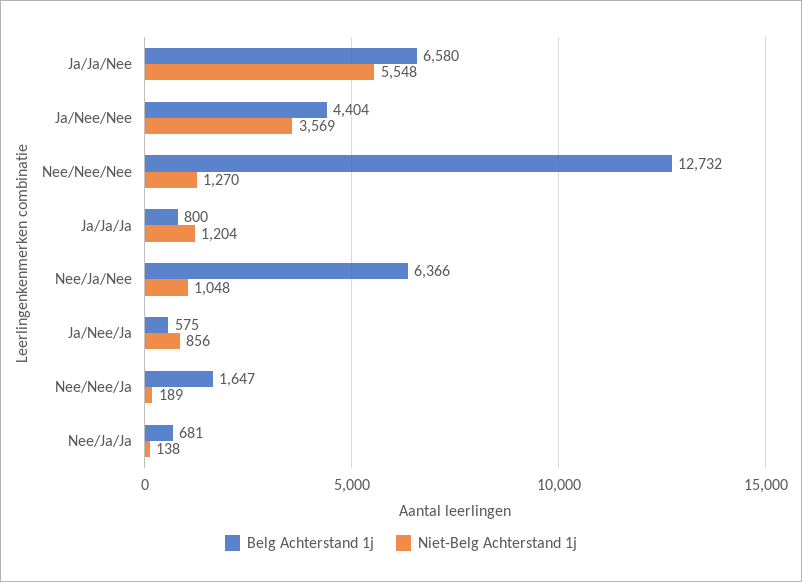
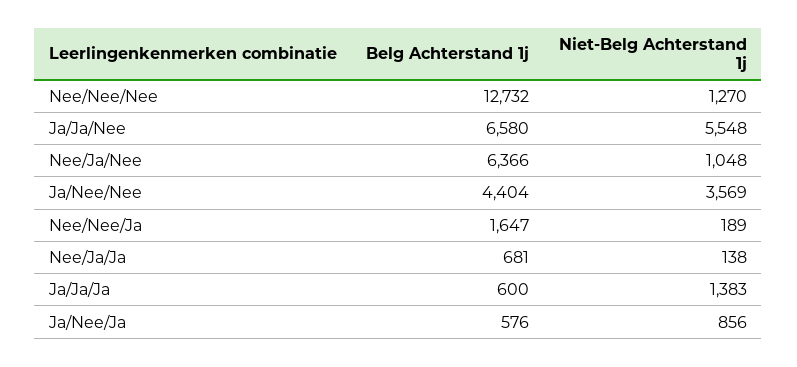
  {
    "Belg Achterstand 1j": {
      "Ja/Ja/Nee": 6580,
      "Ja/Nee/Nee": 4404,
      "Nee/Nee/Nee": 12732,
-     "Ja/Ja/Ja": 800,
+     "Ja/Ja/Ja": 600,
      "Nee/Ja/Nee": 6366,
-     "Ja/Nee/Ja": 575,
+     "Ja/Nee/Ja": 576,
      "Nee/Nee/Ja": 1647,
      "Nee/Ja/Ja": 681
    },
    "Niet-Belg Achterstand 1j": {
      "Ja/Ja/Nee": 5548,
      "Ja/Nee/Nee": 3569,
      "Nee/Nee/Nee": 1270,
-     "Ja/Ja/Ja": 1204,
+     "Ja/Ja/Ja": 1383,
      "Nee/Ja/Nee": 1048,
      "Ja/Nee/Ja": 856,
      "Nee/Nee/Ja": 189,
      "Nee/Ja/Ja": 138
    }
  }

